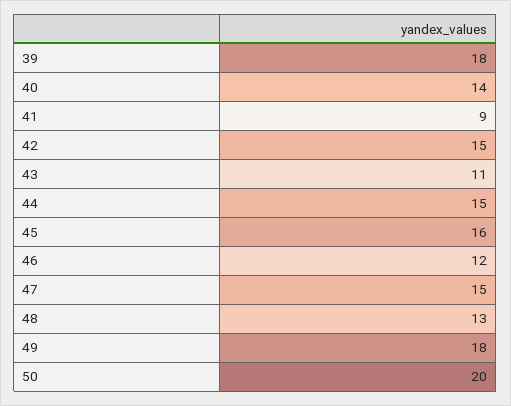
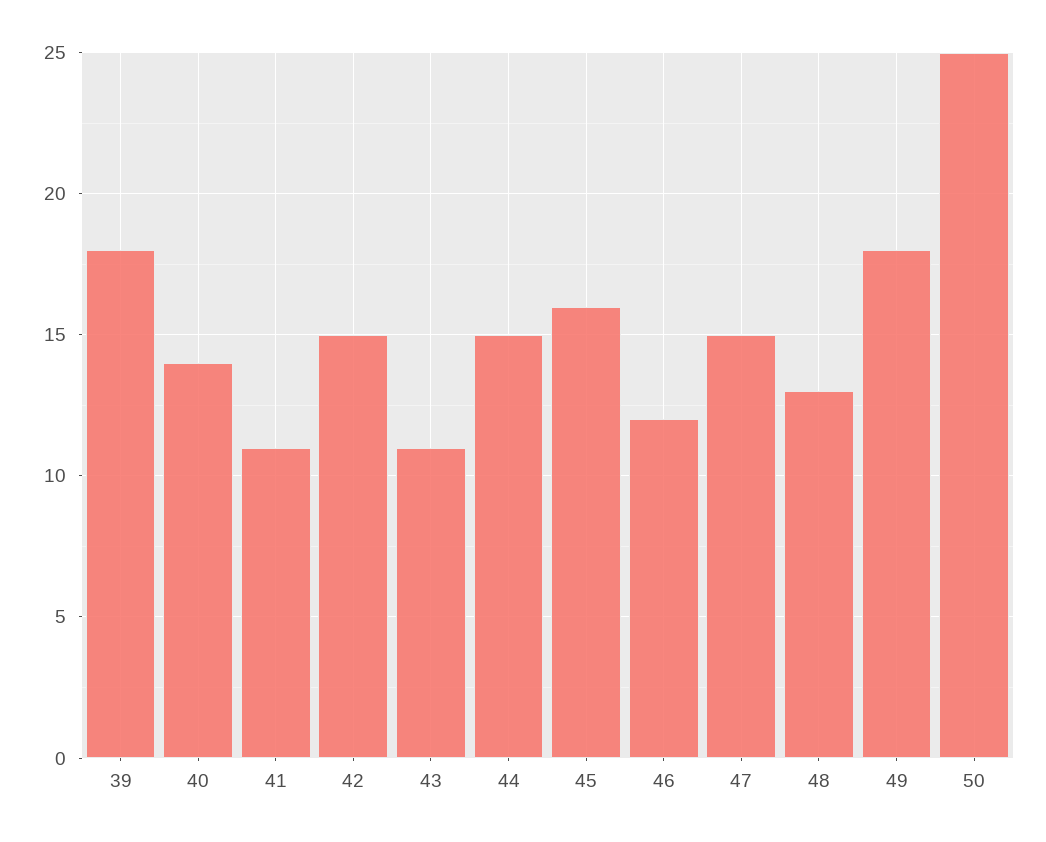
  {
    "39": 18,
    "40": 14,
-   "41": 9,
+   "41": 11,
    "42": 15,
    "43": 11,
    "44": 15,
    "45": 16,
    "46": 12,
    "47": 15,
    "48": 13,
    "49": 18,
-   "50": 20
+   "50": 25
  }

